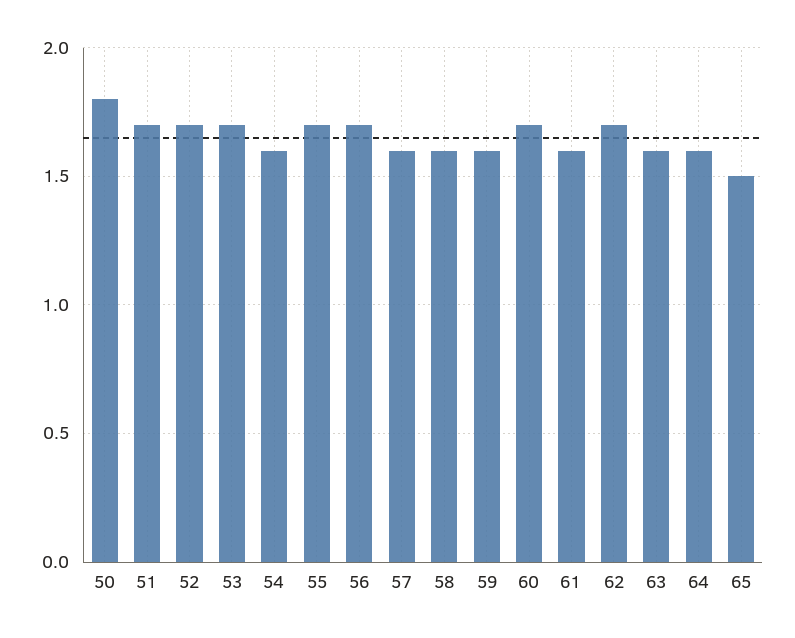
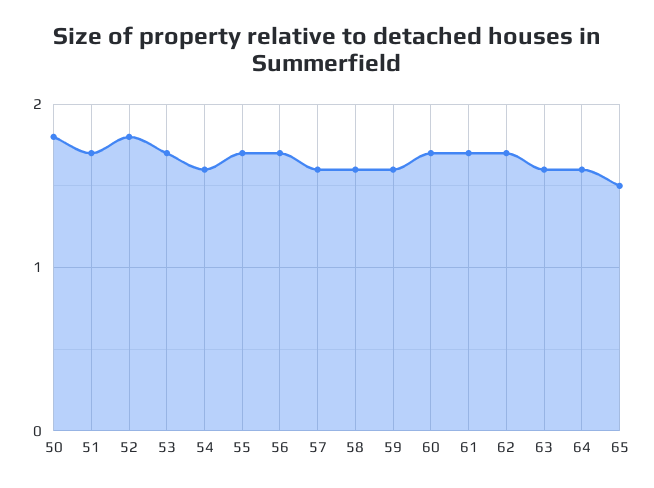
  {
    "50": 1.8,
    "51": 1.7,
-   "52": 1.7,
+   "52": 1.8,
    "53": 1.7,
    "54": 1.6,
    "55": 1.7,
    "56": 1.7,
    "57": 1.6,
    "58": 1.6,
    "59": 1.6,
    "60": 1.7,
-   "61": 1.6,
+   "61": 1.7,
    "62": 1.7,
    "63": 1.6,
    "64": 1.6,
    "65": 1.5
  }

